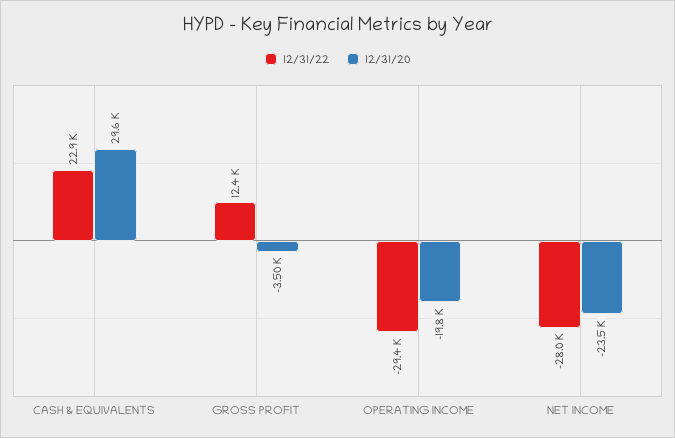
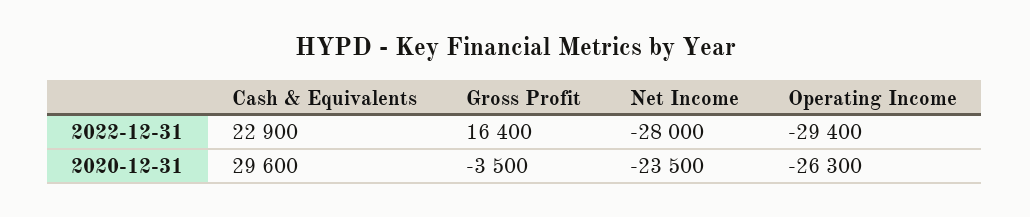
  {
    "12/31/22": {
      "CASH & EQUIVALENTS": 22900,
-     "GROSS PROFIT": 12400,
+     "GROSS PROFIT": 16400,
      "OPERATING INCOME": -29400,
      "NET INCOME": -28000
    },
    "12/31/20": {
      "CASH & EQUIVALENTS": 29600,
      "GROSS PROFIT": -3500,
-     "OPERATING INCOME": -19800,
+     "OPERATING INCOME": -26300,
      "NET INCOME": -23500
    }
  }

